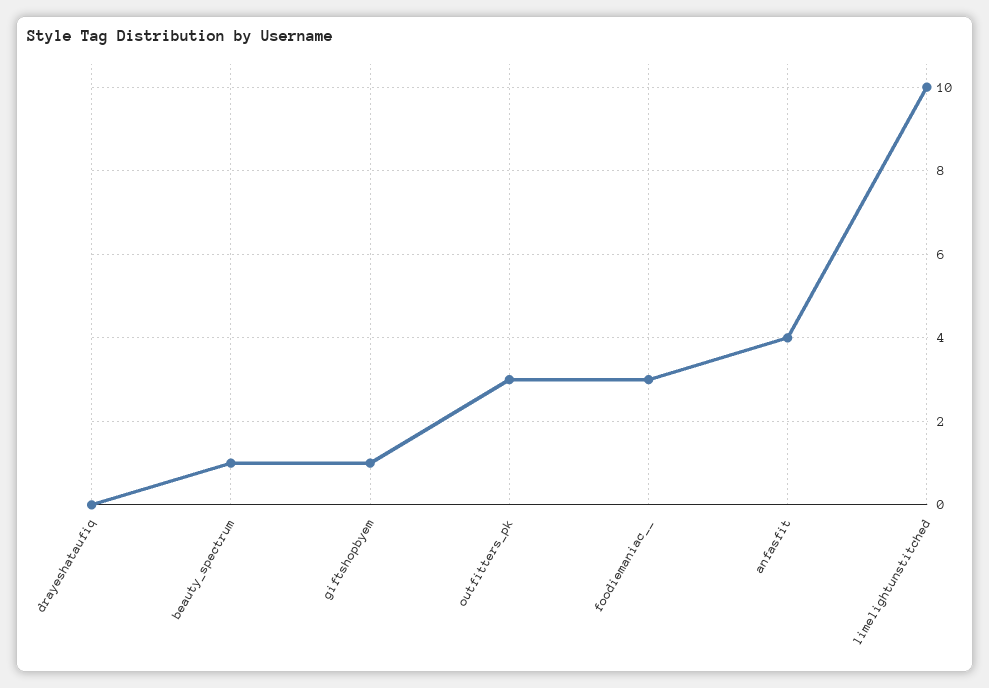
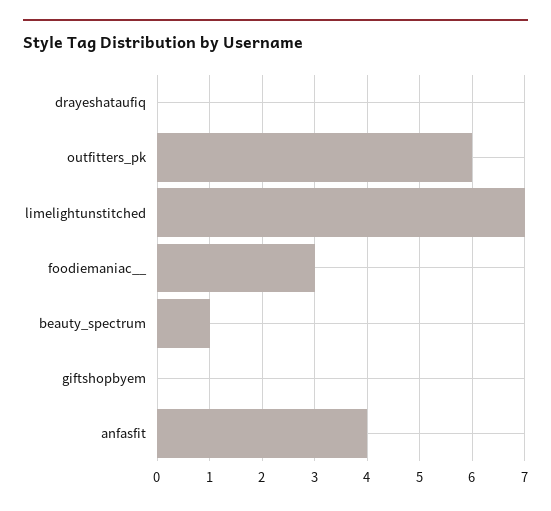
  {
    "drayeshataufiq": 0,
    "beauty_spectrum": 1,
-   "giftshopbyem": 1,
+   "giftshopbyem": 0,
-   "outfitters_pk": 3,
+   "outfitters_pk": 6,
    "foodiemaniac__": 3,
    "anfasfit": 4,
-   "limelightunstitched": 10
+   "limelightunstitched": 7
  }

